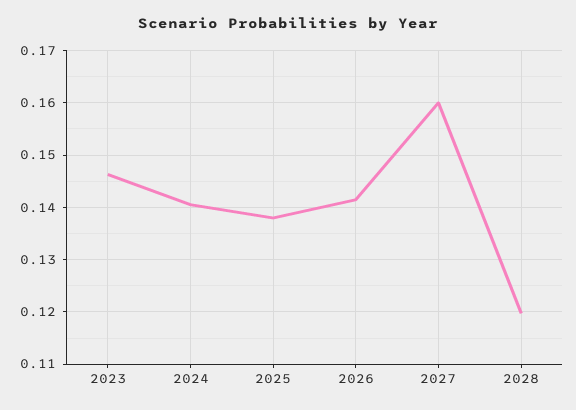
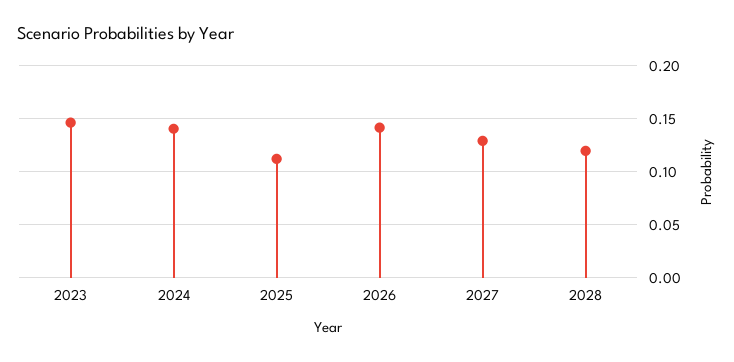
  {
    "2023": 0.146,
    "2024": 0.14,
-   "2025": 0.138,
+   "2025": 0.11,
    "2026": 0.142,
-   "2027": 0.16,
+   "2027": 0.13,
    "2028": 0.12
  }

